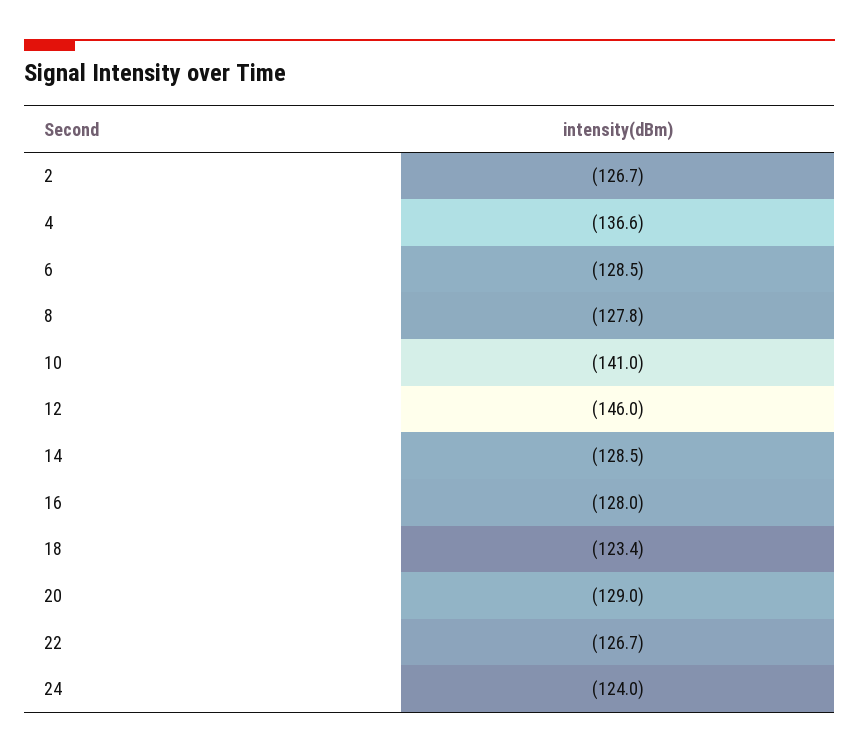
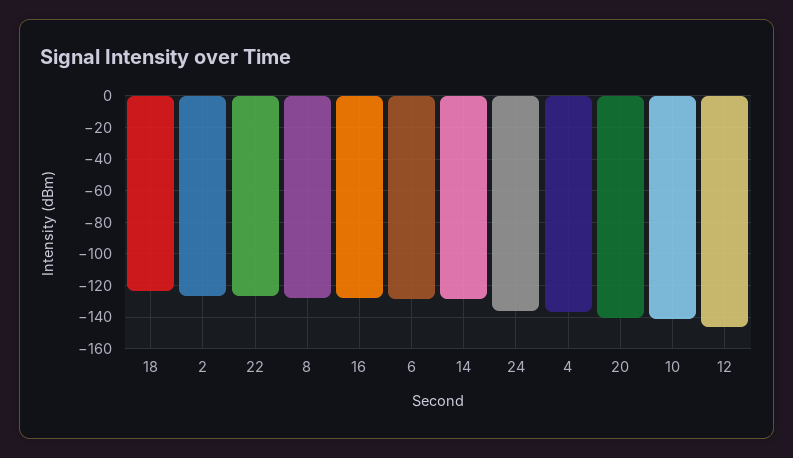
  {
    "2": -126.7,
    "4": -136.6,
    "6": -128.5,
    "8": -127.8,
    "10": -141,
    "12": -146,
    "14": -128.5,
    "16": -128,
    "18": -123.4,
-   "20": -129,
+   "20": -140,
    "22": -126.7,
-   "24": -124
+   "24": -135
  }

